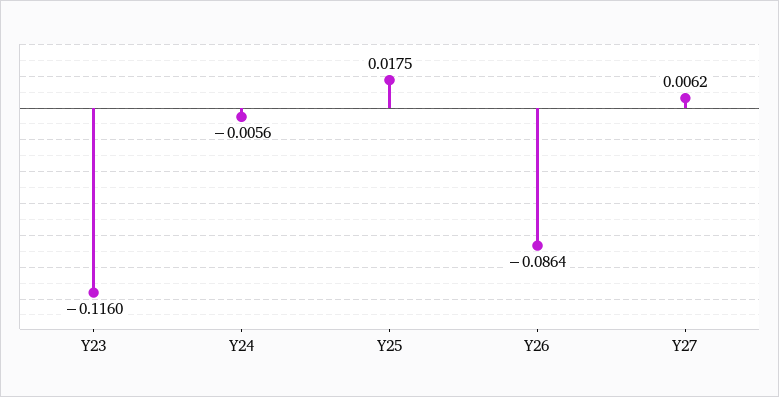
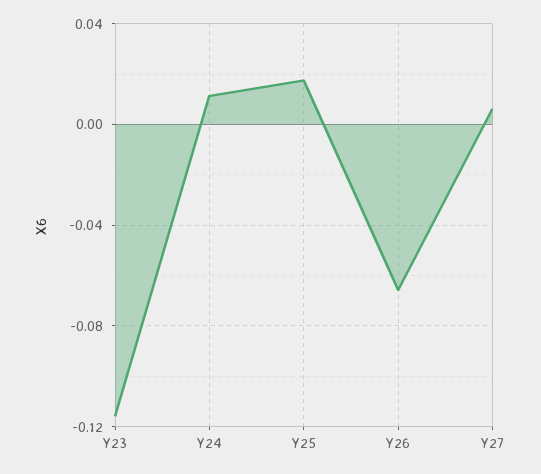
  {
    "Y23": -0.116,
-   "Y24": -0.0056,
+   "Y24": 0.01,
    "Y25": 0.0175,
-   "Y26": -0.0864,
+   "Y26": -0.065,
    "Y27": 0.0062
  }

